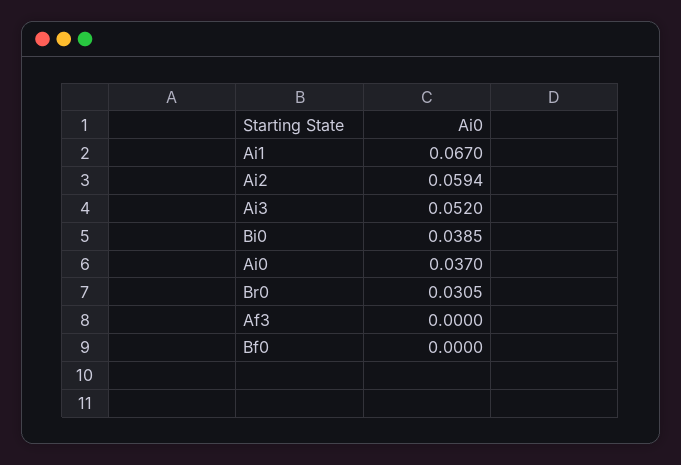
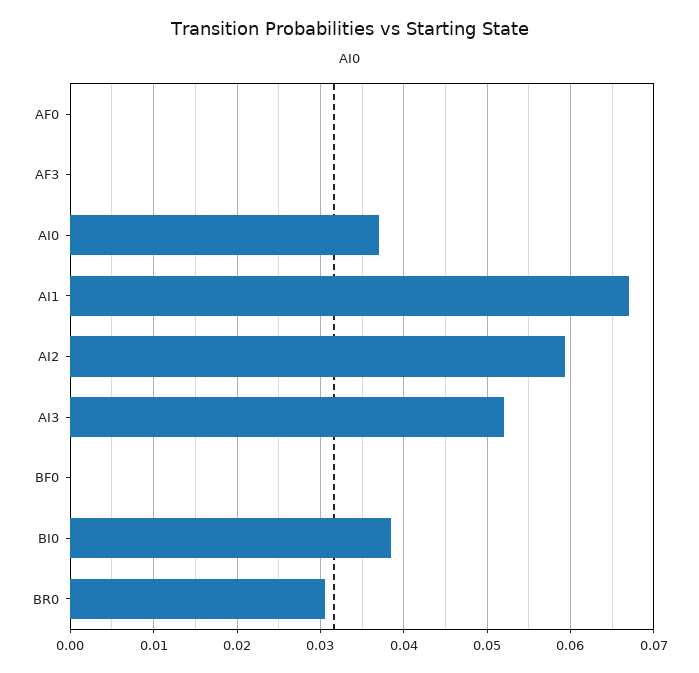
  {
    "Ai1": 0.067,
    "Ai2": 0.0594,
    "Ai3": 0.052,
    "Bi0": 0.0385,
    "Ai0": 0.037,
    "Br0": 0.0305,
    "Af3": 0,
-   "Bf0": 0
+   "Bf0": 0,
+   "AF0": 0
  }

